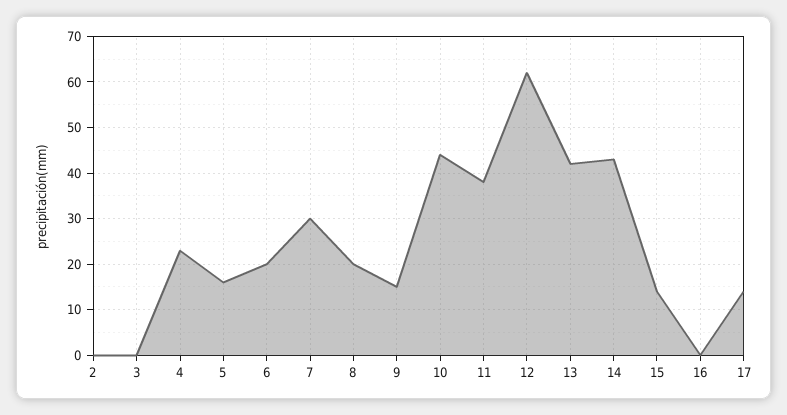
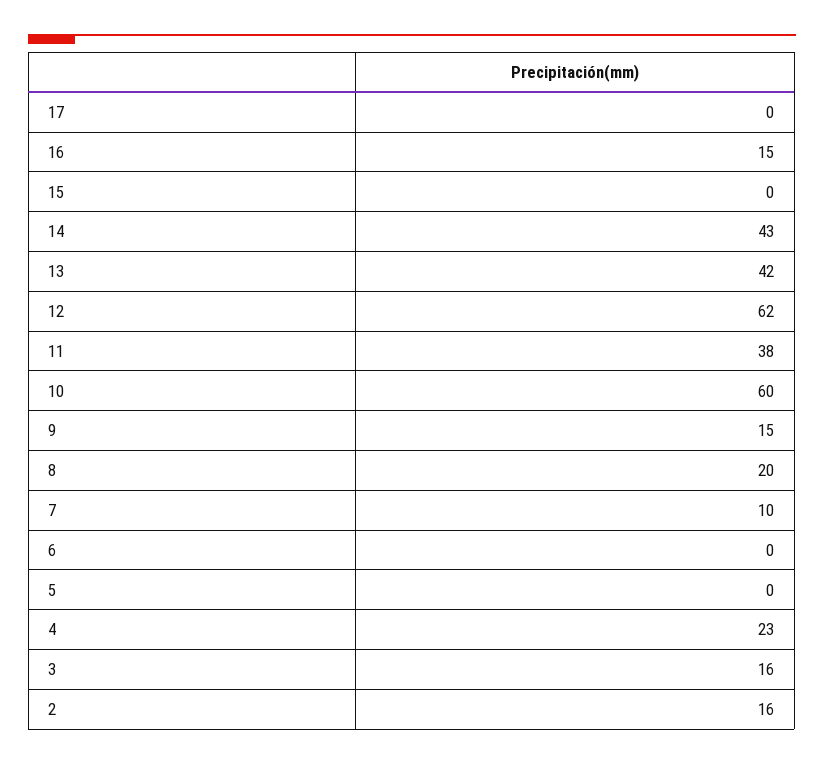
  {
-   "2": 0,
+   "2": 16,
-   "3": 0,
+   "3": 16,
    "4": 23,
-   "5": 15,
+   "5": 0,
-   "6": 20,
+   "6": 0,
-   "7": 30,
+   "7": 10,
    "8": 20,
    "9": 15,
-   "10": 45,
+   "10": 60,
    "11": 38,
    "12": 62,
    "13": 42,
    "14": 43,
-   "15": 15,
+   "15": 0,
-   "16": 0,
+   "16": 15,
-   "17": 15
+   "17": 0
  }

